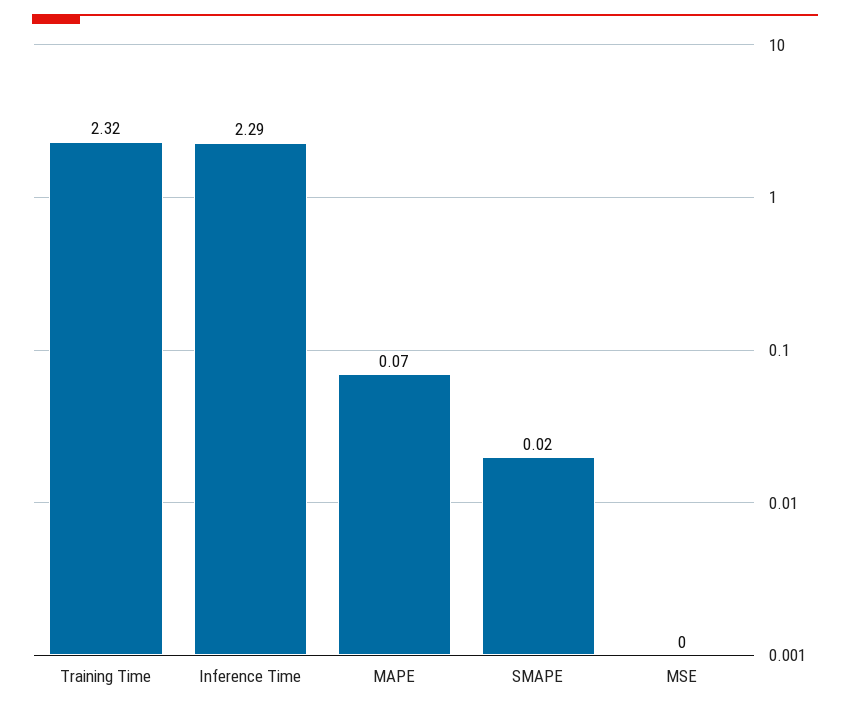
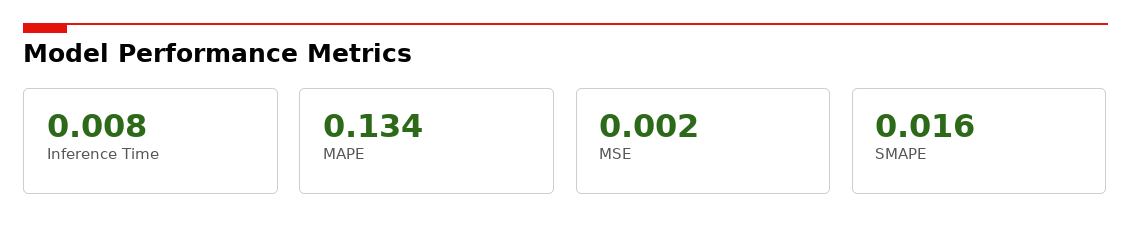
  {
-   "Training Time": 2.32,
-   "Inference Time": 2.29,
+   "Inference Time": 0.008,
-   "MAPE": 0.07,
+   "MAPE": 0.134,
    "SMAPE": 0.016,
    "MSE": 0.002
  }

